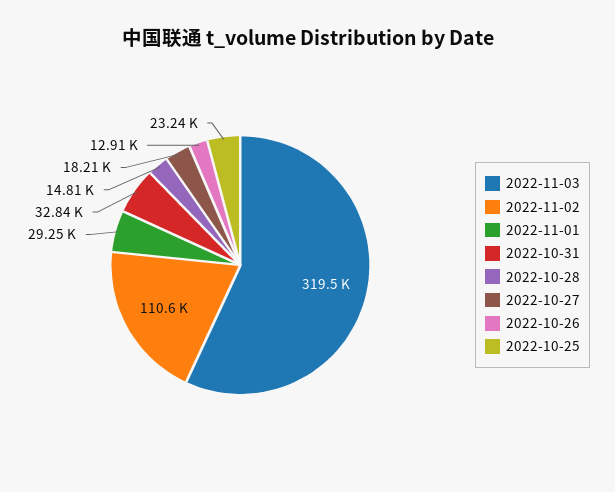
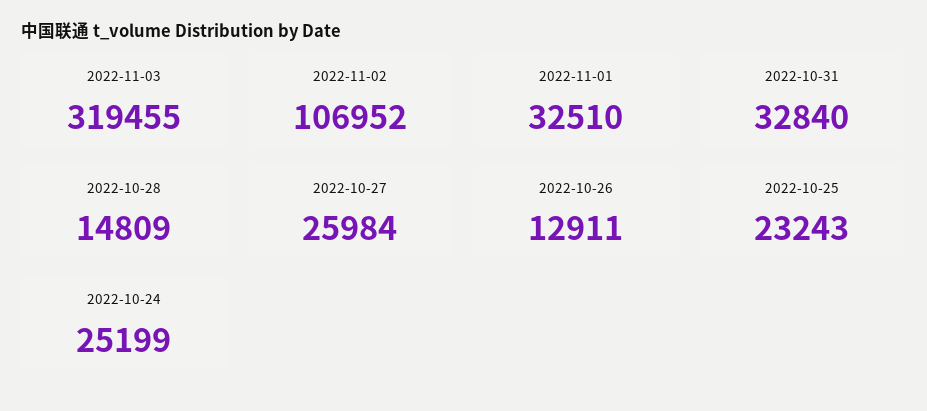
  {
    "2022-11-03": 319455,
-   "2022-11-02": 110600,
+   "2022-11-02": 106952,
-   "2022-11-01": 29250,
+   "2022-11-01": 32510,
    "2022-10-31": 32840,
    "2022-10-28": 14809,
-   "2022-10-27": 18210,
+   "2022-10-27": 25984,
    "2022-10-26": 12911,
-   "2022-10-25": 23243
+   "2022-10-25": 23243,
+   "2022-10-24": 25199
  }

